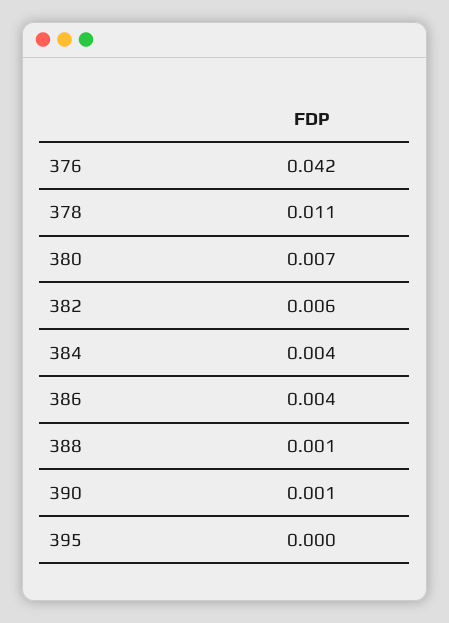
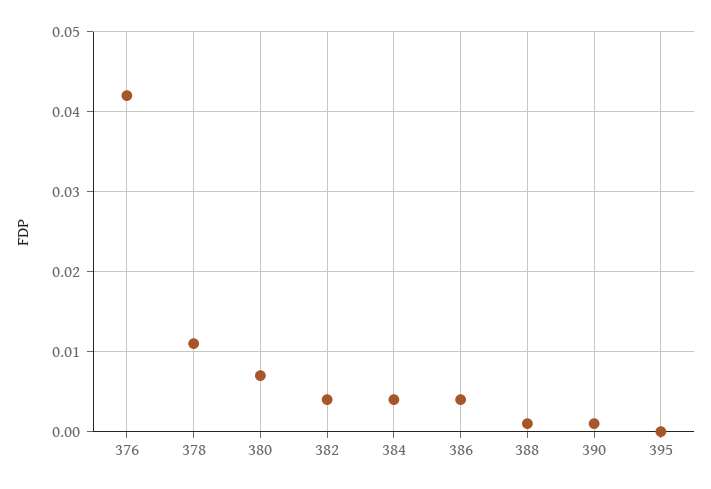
  {
    "376": 0.042,
    "378": 0.011,
    "380": 0.007,
-   "382": 0.006,
+   "382": 0.004,
    "384": 0.004,
    "386": 0.004,
    "388": 0.001,
    "390": 0.001,
    "395": 0
  }

